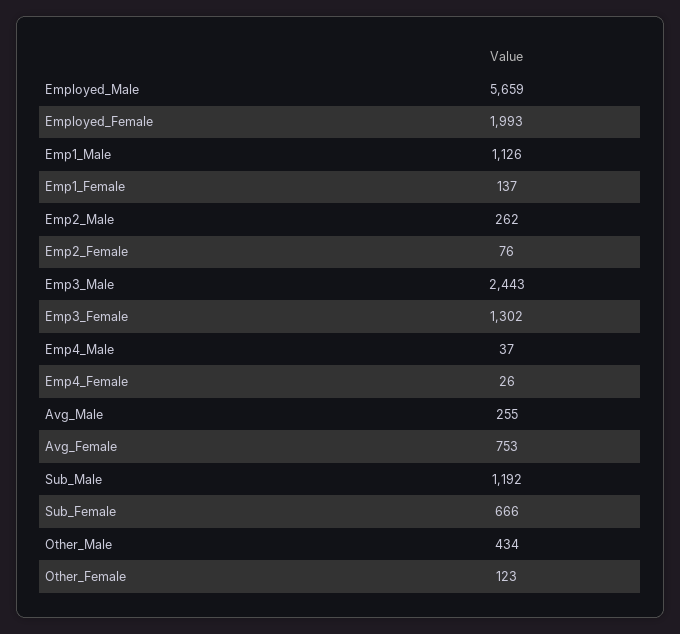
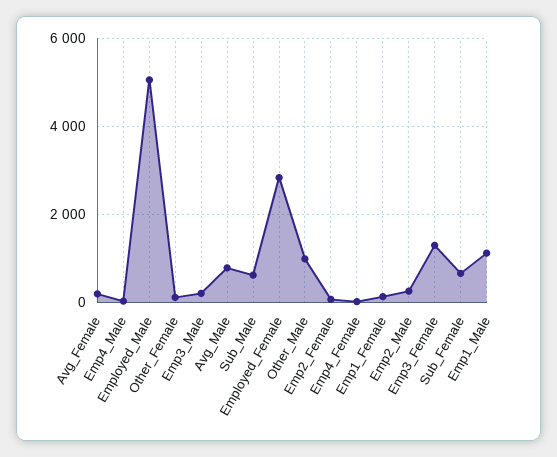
  {
-   "Employed_Male": 5659,
+   "Employed_Male": 5000,
-   "Employed_Female": 1993,
+   "Employed_Female": 2800,
    "Emp1_Male": 1126,
    "Emp1_Female": 137,
    "Emp2_Male": 262,
    "Emp2_Female": 76,
-   "Emp3_Male": 2443,
+   "Emp3_Male": 200,
    "Emp3_Female": 1302,
    "Emp4_Male": 37,
    "Emp4_Female": 26,
-   "Avg_Male": 255,
+   "Avg_Male": 800,
-   "Avg_Female": 753,
+   "Avg_Female": 200,
-   "Sub_Male": 1192,
+   "Sub_Male": 600,
    "Sub_Female": 666,
-   "Other_Male": 434,
+   "Other_Male": 1000,
    "Other_Female": 123
  }

